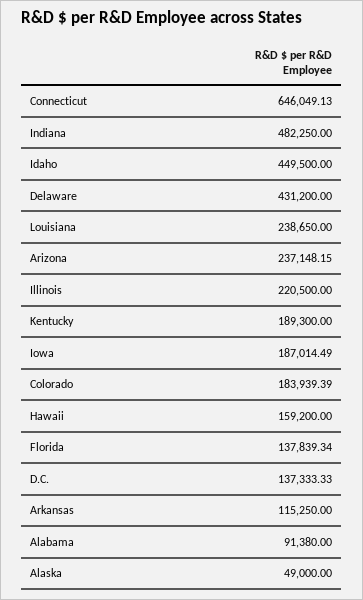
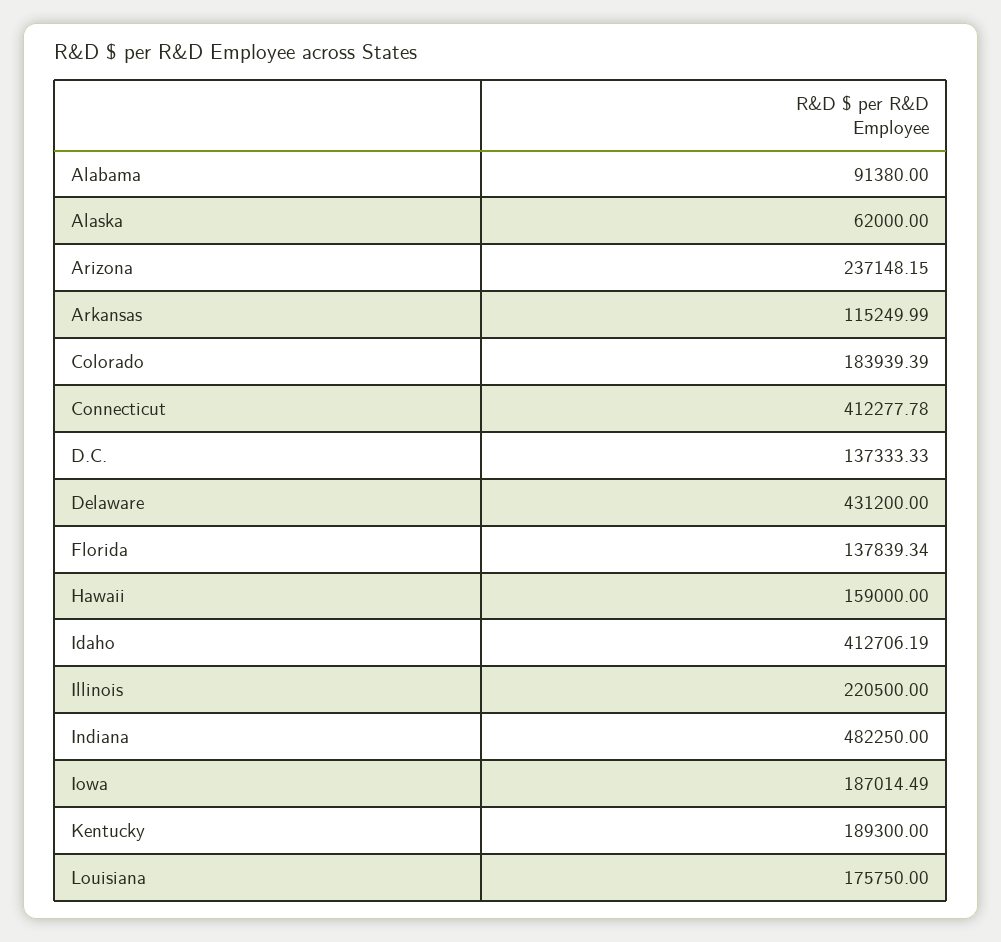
  {
-   "Connecticut": 646049.13,
+   "Connecticut": 412277.78,
    "Indiana": 482250,
-   "Idaho": 449500,
+   "Idaho": 412706.19,
    "Delaware": 431200,
-   "Louisiana": 238650,
+   "Louisiana": 175750,
    "Arizona": 237148.15,
    "Illinois": 220500,
    "Kentucky": 189300,
    "Iowa": 187014.49,
    "Colorado": 183939.39,
-   "Hawaii": 159200,
+   "Hawaii": 159000,
    "Florida": 137839.34,
    "D.C.": 137333.33,
-   "Arkansas": 115250,
+   "Arkansas": 115249.99,
    "Alabama": 91380,
-   "Alaska": 49000
+   "Alaska": 62000
  }

